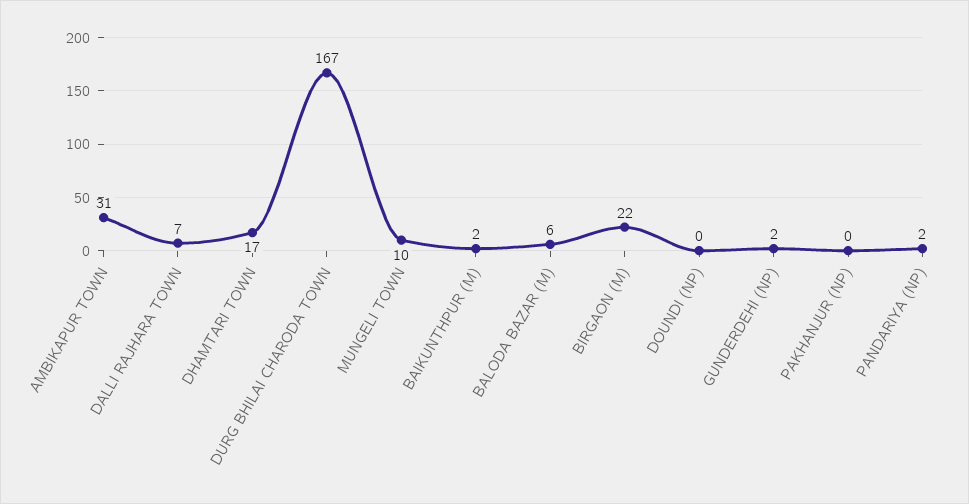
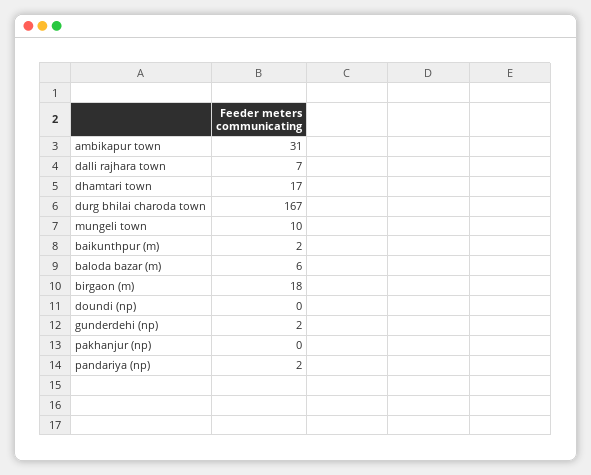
  {
    "AMBIKAPUR TOWN": 31,
    "DALLI RAJHARA TOWN": 7,
    "DHAMTARI TOWN": 17,
    "DURG BHILAI CHARODA TOWN": 167,
    "MUNGELI TOWN": 10,
    "BAIKUNTHPUR (M)": 2,
    "BALODA BAZAR (M)": 6,
-   "BIRGAON (M)": 22,
+   "BIRGAON (M)": 18,
    "DOUNDI (NP)": 0,
    "GUNDERDEHI (NP)": 2,
    "PAKHANJUR (NP)": 0,
    "PANDARIYA (NP)": 2
  }

